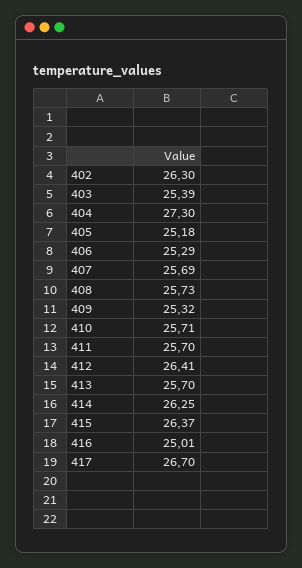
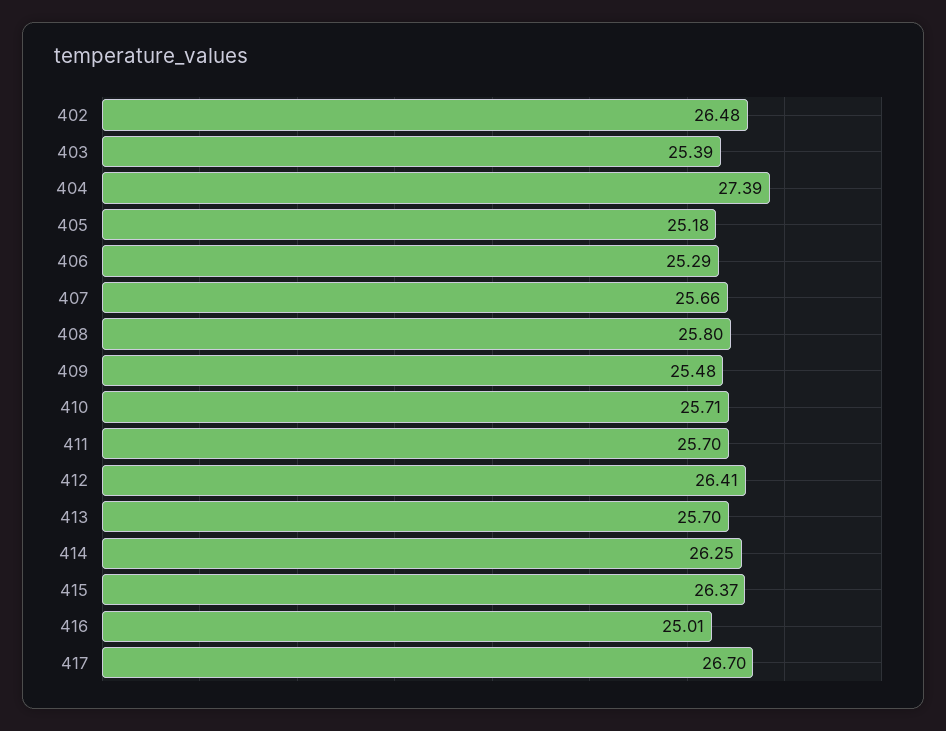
  {
-   "402": 26.3,
+   "402": 26.48,
    "403": 25.39,
-   "404": 27.3,
+   "404": 27.39,
    "405": 25.18,
    "406": 25.29,
-   "407": 25.69,
+   "407": 25.66,
-   "408": 25.73,
+   "408": 25.8,
-   "409": 25.32,
+   "409": 25.48,
    "410": 25.71,
    "411": 25.7,
    "412": 26.41,
    "413": 25.7,
    "414": 26.25,
    "415": 26.37,
    "416": 25.01,
    "417": 26.7
  }

